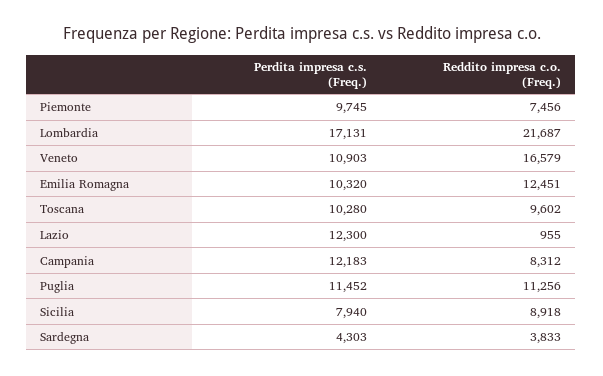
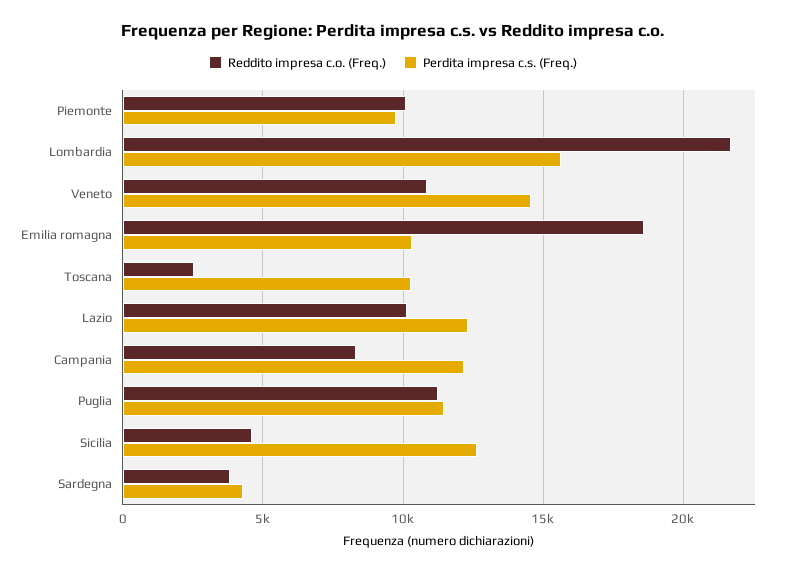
  {
    "Perdita impresa c.s. (Freq.)": {
      "Piemonte": 9745,
-     "Lombardia": 17131,
+     "Lombardia": 15500,
-     "Veneto": 10903,
+     "Veneto": 14500,
      "Emilia Romagna": 10320,
      "Toscana": 10280,
      "Lazio": 12300,
      "Campania": 12183,
      "Puglia": 11452,
-     "Sicilia": 7940,
+     "Sicilia": 12500,
      "Sardegna": 4303
    },
    "Reddito impresa c.o. (Freq.)": {
-     "Piemonte": 7456,
+     "Piemonte": 10000,
      "Lombardia": 21687,
-     "Veneto": 16579,
+     "Veneto": 11000,
-     "Emilia Romagna": 12451,
+     "Emilia Romagna": 18500,
-     "Toscana": 9602,
+     "Toscana": 2500,
-     "Lazio": 955,
+     "Lazio": 10000,
      "Campania": 8312,
      "Puglia": 11256,
-     "Sicilia": 8918,
+     "Sicilia": 4500,
      "Sardegna": 3833
    }
  }

